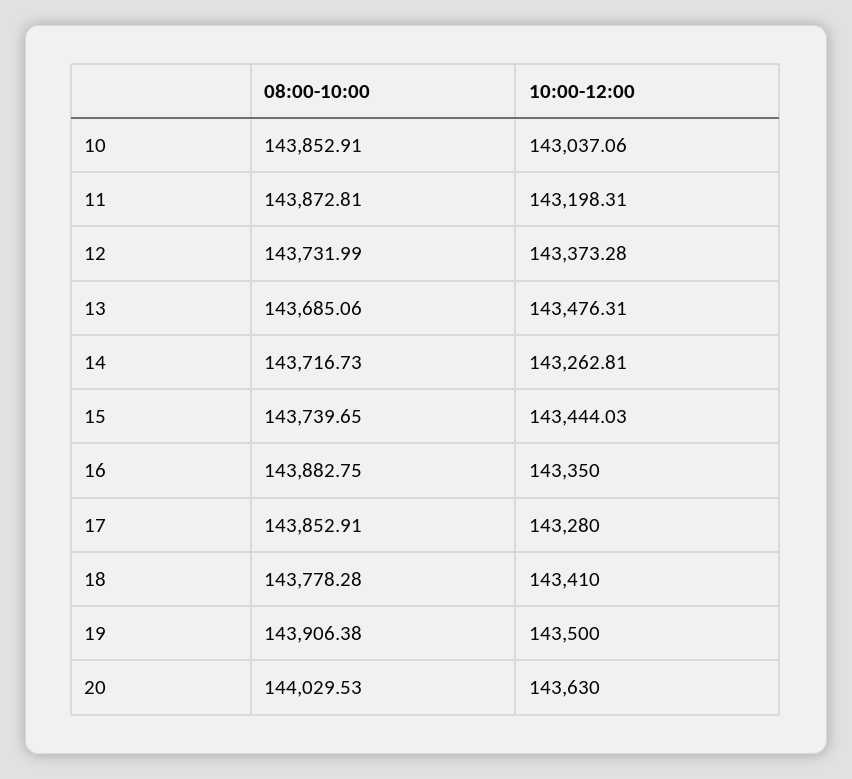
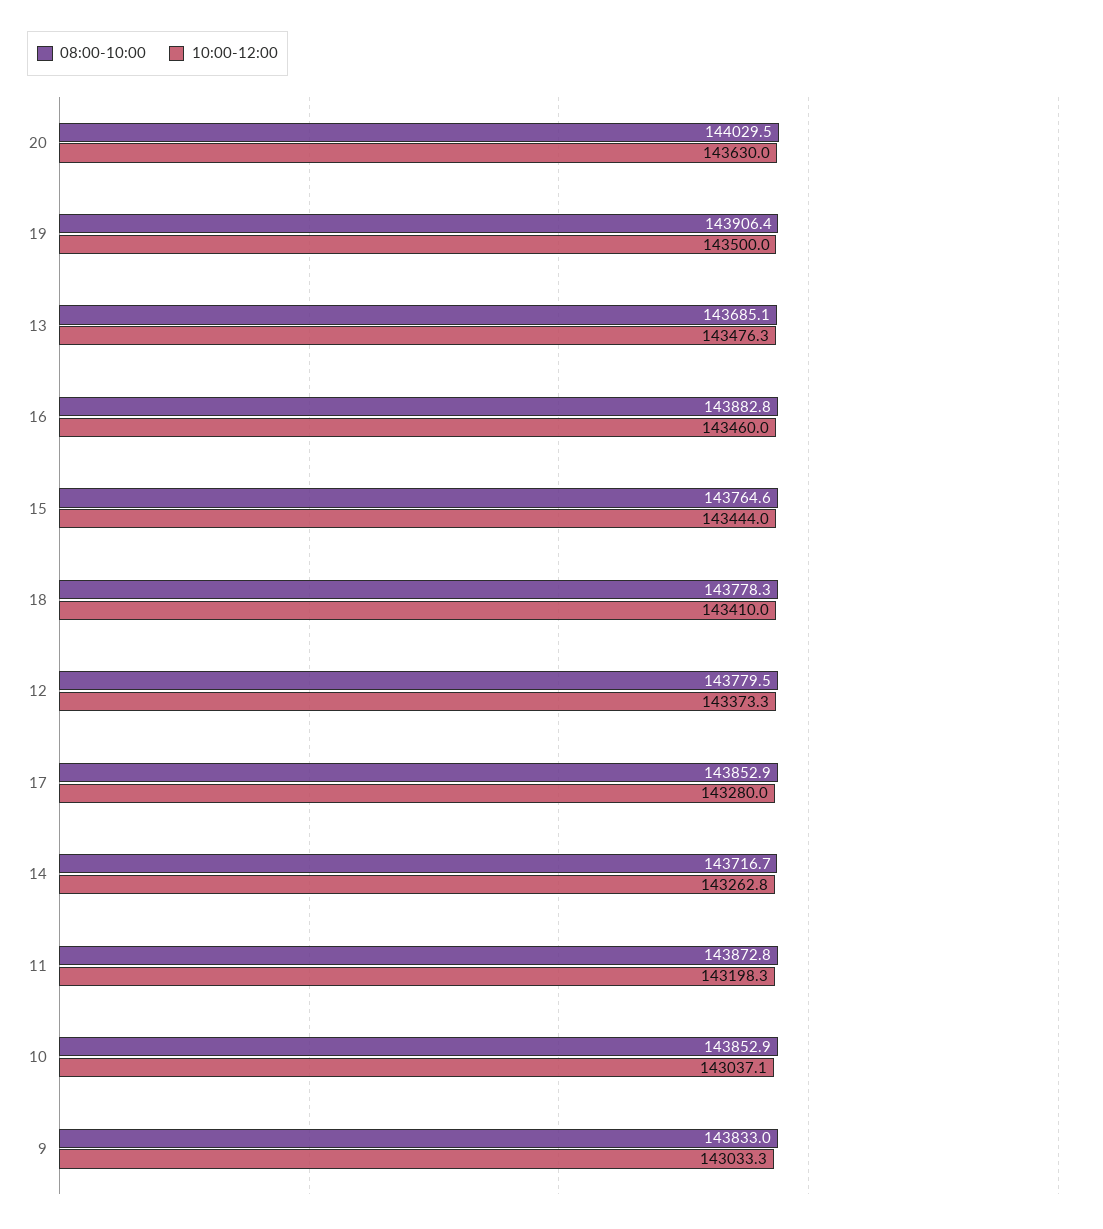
  {
    "08:00-10:00": {
      "10": 143852.91,
      "11": 143872.81,
-     "12": 143731.99,
+     "12": 143779.5,
      "13": 143685.06,
      "14": 143716.73,
-     "15": 143739.65,
+     "15": 143764.6,
      "16": 143882.75,
      "17": 143852.91,
      "18": 143778.28,
      "19": 143906.38,
-     "20": 144029.53
+     "20": 144029.53,
+     "9": 143833
    },
    "10:00-12:00": {
      "10": 143037.06,
      "11": 143198.31,
      "12": 143373.28,
      "13": 143476.31,
      "14": 143262.81,
      "15": 143444.03,
-     "16": 143350,
+     "16": 143460,
      "17": 143280,
      "18": 143410,
      "19": 143500,
-     "20": 143630
+     "20": 143630,
+     "9": 143033.3
    }
  }

